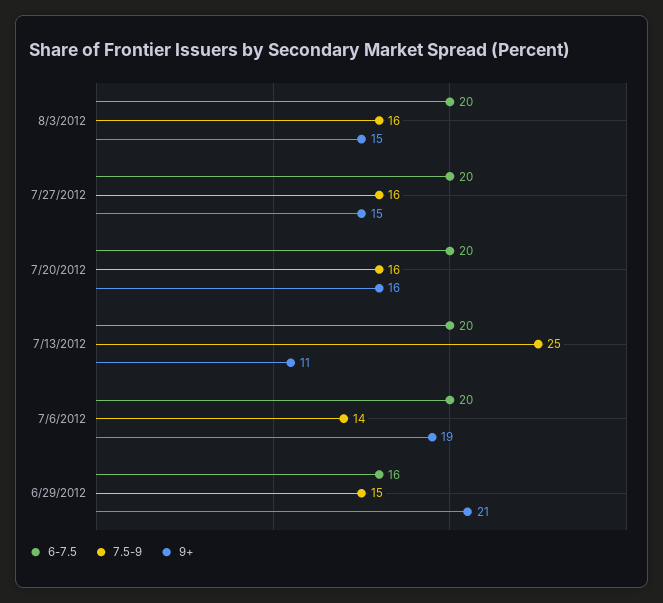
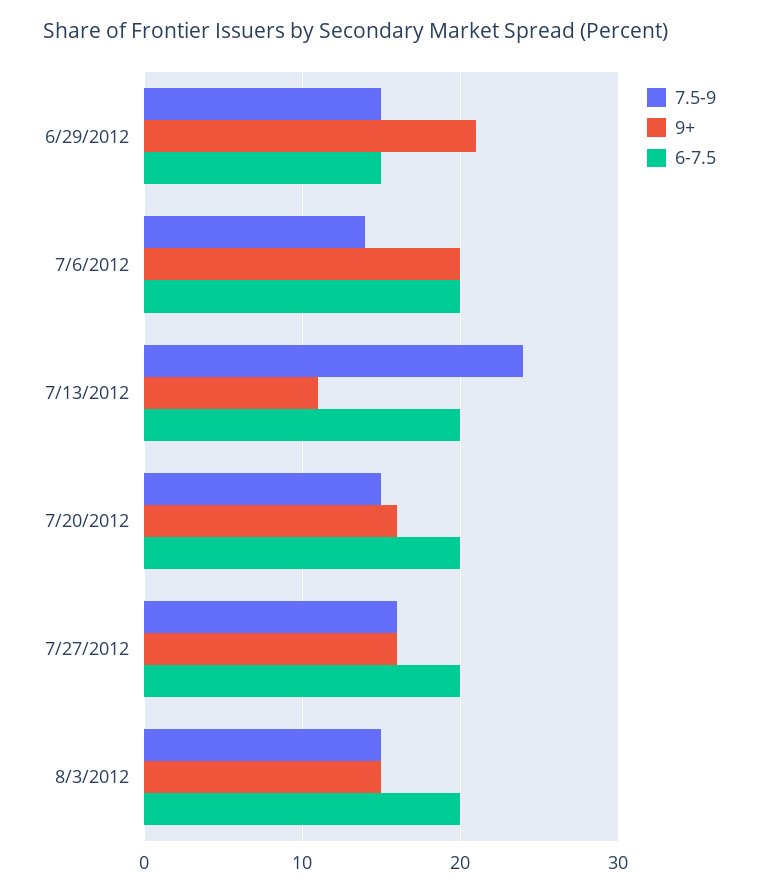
  {
    "6-7.5": {
      "8/3/2012": 20,
      "7/27/2012": 20,
      "7/20/2012": 20,
      "7/13/2012": 20,
      "7/6/2012": 20,
-     "6/29/2012": 16
+     "6/29/2012": 15
    },
    "7.5-9": {
-     "8/3/2012": 16,
+     "8/3/2012": 15,
      "7/27/2012": 16,
-     "7/20/2012": 16,
+     "7/20/2012": 15,
-     "7/13/2012": 25,
+     "7/13/2012": 24,
      "7/6/2012": 14,
      "6/29/2012": 15
    },
    "9+": {
      "8/3/2012": 15,
-     "7/27/2012": 15,
+     "7/27/2012": 16,
      "7/20/2012": 16,
      "7/13/2012": 11,
-     "7/6/2012": 19,
+     "7/6/2012": 20,
      "6/29/2012": 21
    }
  }

